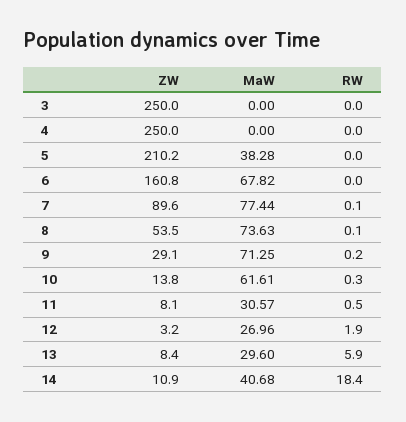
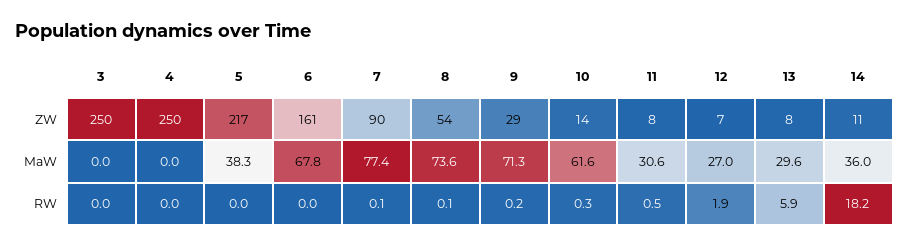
  {
    "ZW": {
      "3": 250,
      "4": 250,
-     "5": 210.2,
+     "5": 217,
      "6": 160.8,
      "7": 89.6,
      "8": 53.5,
      "9": 29.1,
      "10": 13.8,
      "11": 8.1,
-     "12": 3.2,
+     "12": 7,
      "13": 8.4,
      "14": 10.9
    },
    "MaW": {
      "3": 0,
      "4": 0,
      "5": 38.28,
      "6": 67.82,
      "7": 77.44,
      "8": 73.63,
      "9": 71.25,
      "10": 61.61,
      "11": 30.57,
      "12": 26.96,
      "13": 29.6,
-     "14": 40.68
+     "14": 36
    },
    "RW": {
      "3": 0,
      "4": 0,
      "5": 0,
      "6": 0,
      "7": 0.1,
      "8": 0.1,
      "9": 0.2,
      "10": 0.3,
      "11": 0.5,
      "12": 1.9,
      "13": 5.9,
-     "14": 18.4
+     "14": 18.2
    }
  }

